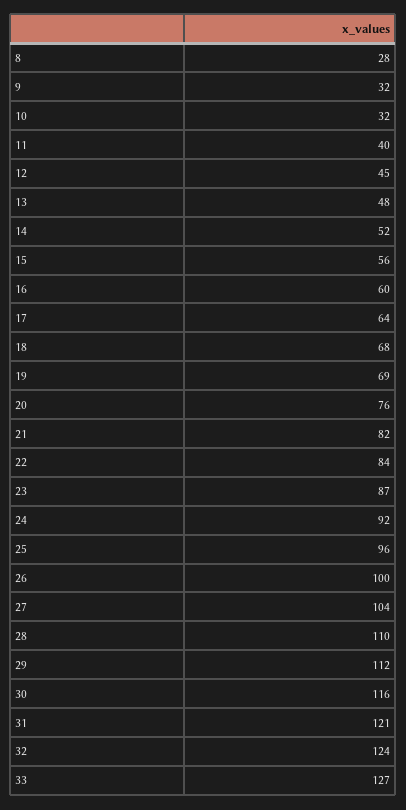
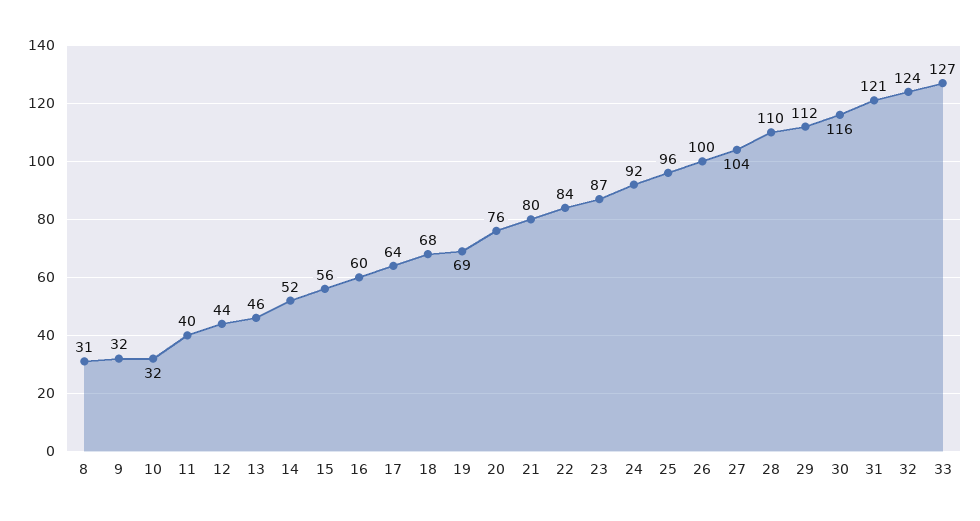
  {
-   "8": 28,
+   "8": 31,
    "9": 32,
    "10": 32,
    "11": 40,
-   "12": 45,
+   "12": 44,
-   "13": 48,
+   "13": 46,
    "14": 52,
    "15": 56,
    "16": 60,
    "17": 64,
    "18": 68,
    "19": 69,
    "20": 76,
-   "21": 82,
+   "21": 80,
    "22": 84,
    "23": 87,
    "24": 92,
    "25": 96,
    "26": 100,
    "27": 104,
    "28": 110,
    "29": 112,
    "30": 116,
    "31": 121,
    "32": 124,
    "33": 127
  }

